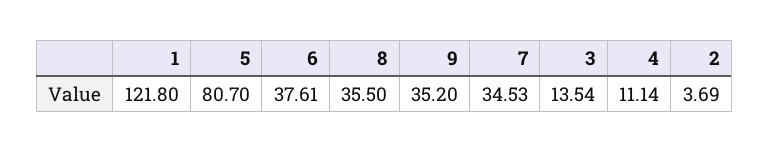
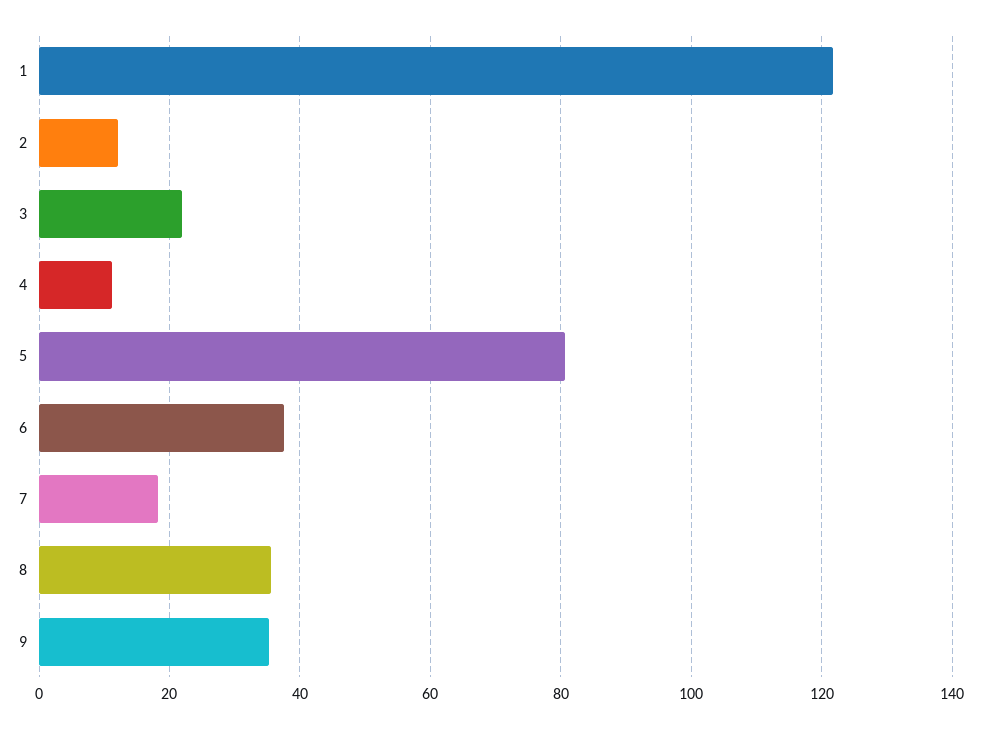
  {
    "1": 121.8,
    "5": 80.7,
    "6": 37.61,
    "8": 35.5,
    "9": 35.2,
-   "7": 34.53,
+   "7": 18,
-   "3": 13.54,
+   "3": 22,
    "4": 11.14,
-   "2": 3.69
+   "2": 12
  }

